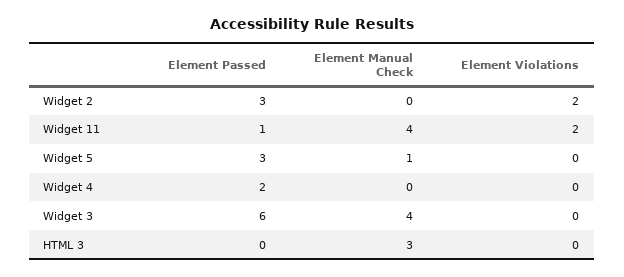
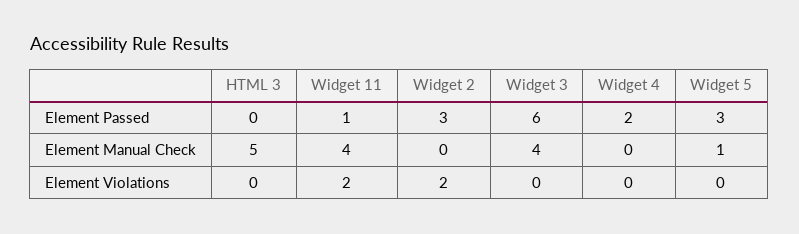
  {
    "Element Passed": {
      "Widget 2": 3,
      "Widget 11": 1,
      "Widget 5": 3,
      "Widget 4": 2,
      "Widget 3": 6,
      "HTML 3": 0
    },
    "Element Manual Check": {
      "Widget 2": 0,
      "Widget 11": 4,
      "Widget 5": 1,
      "Widget 4": 0,
      "Widget 3": 4,
-     "HTML 3": 3
+     "HTML 3": 5
    },
    "Element Violations": {
      "Widget 2": 2,
      "Widget 11": 2,
      "Widget 5": 0,
      "Widget 4": 0,
      "Widget 3": 0,
      "HTML 3": 0
    }
  }

